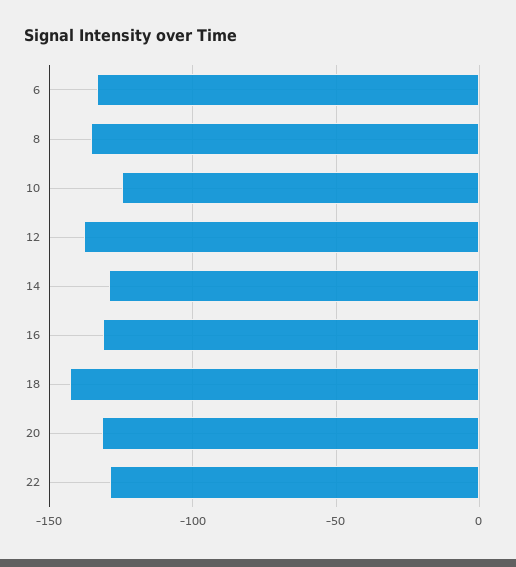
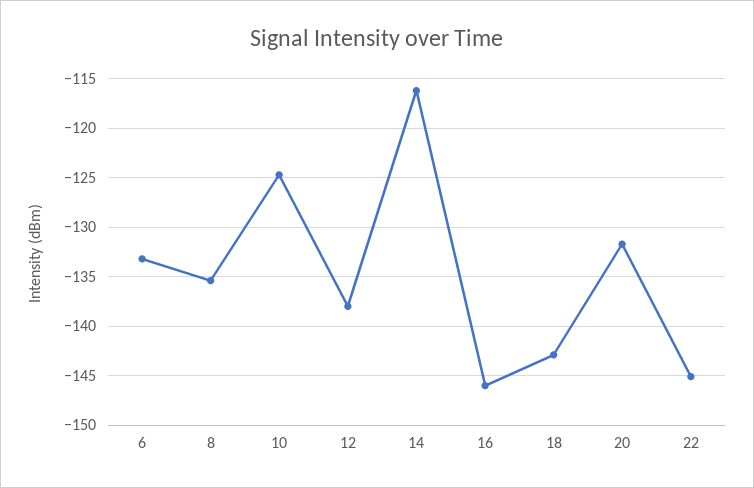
  {
    "6": -133,
    "8": -135,
    "10": -125,
    "12": -138,
-   "14": -130,
+   "14": -116,
-   "16": -130,
+   "16": -146,
    "18": -143,
    "20": -132,
-   "22": -130
+   "22": -145
  }

